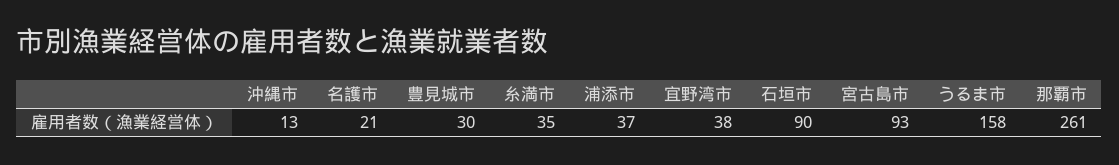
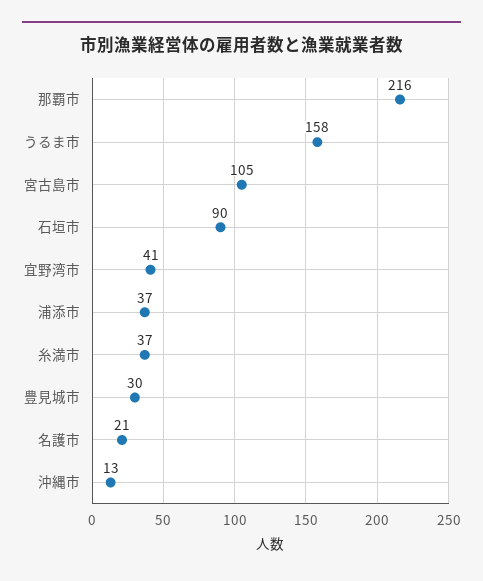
  {
    "沖縄市": 13,
    "名護市": 21,
    "豊見城市": 30,
-   "糸満市": 35,
+   "糸満市": 37,
    "浦添市": 37,
-   "宜野湾市": 38,
+   "宜野湾市": 41,
    "石垣市": 90,
-   "宮古島市": 93,
+   "宮古島市": 105,
    "うるま市": 158,
-   "那覇市": 261
+   "那覇市": 216
  }

